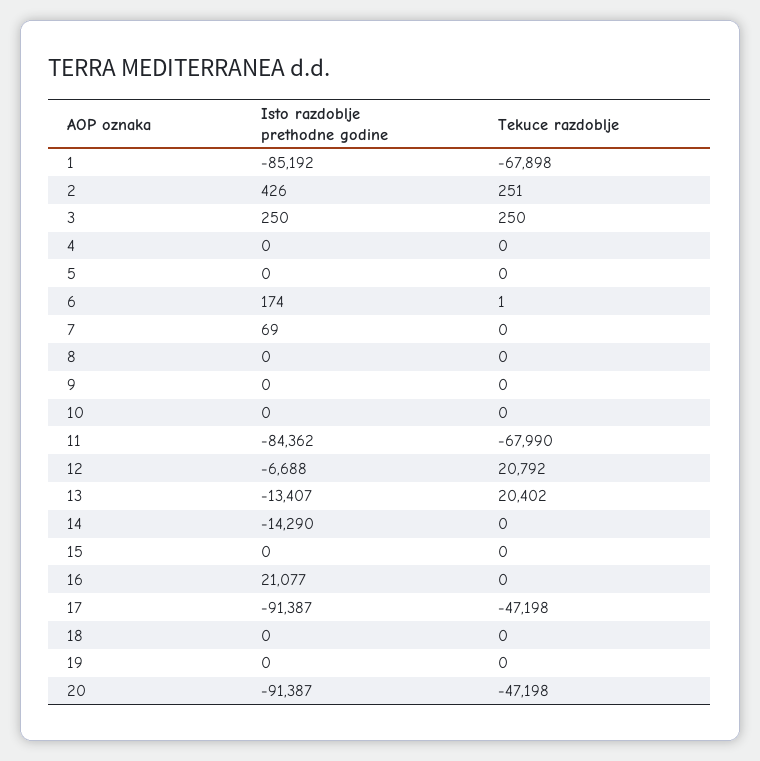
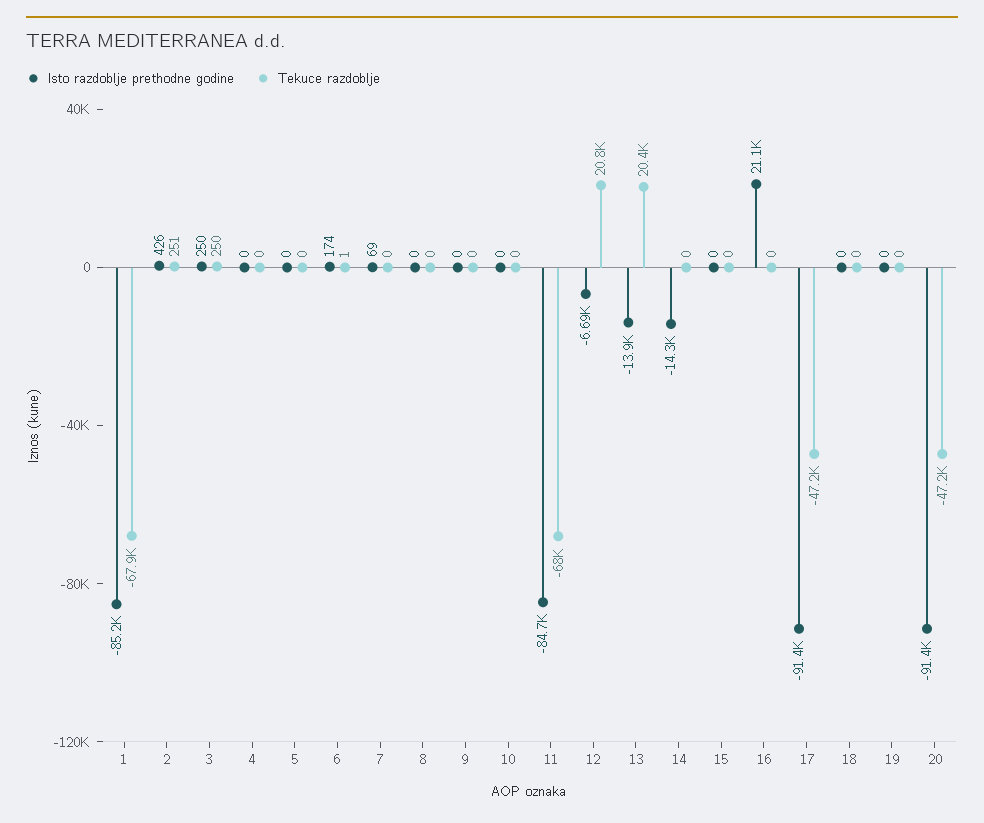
  {
    "Isto razdoblje prethodne godine": {
      "1": -85192,
      "2": 426,
      "3": 250,
      "4": 0,
      "5": 0,
      "6": 174,
      "7": 69,
      "8": 0,
      "9": 0,
      "10": 0,
-     "11": -84362,
+     "11": -84700,
      "12": -6688,
-     "13": -13407,
+     "13": -13900,
      "14": -14290,
      "15": 0,
      "16": 21077,
      "17": -91387,
      "18": 0,
      "19": 0,
      "20": -91387
    },
    "Tekuce razdoblje": {
      "1": -67898,
      "2": 251,
      "3": 250,
      "4": 0,
      "5": 0,
      "6": 1,
      "7": 0,
      "8": 0,
      "9": 0,
      "10": 0,
      "11": -67990,
      "12": 20792,
      "13": 20402,
      "14": 0,
      "15": 0,
      "16": 0,
      "17": -47198,
      "18": 0,
      "19": 0,
      "20": -47198
    }
  }

